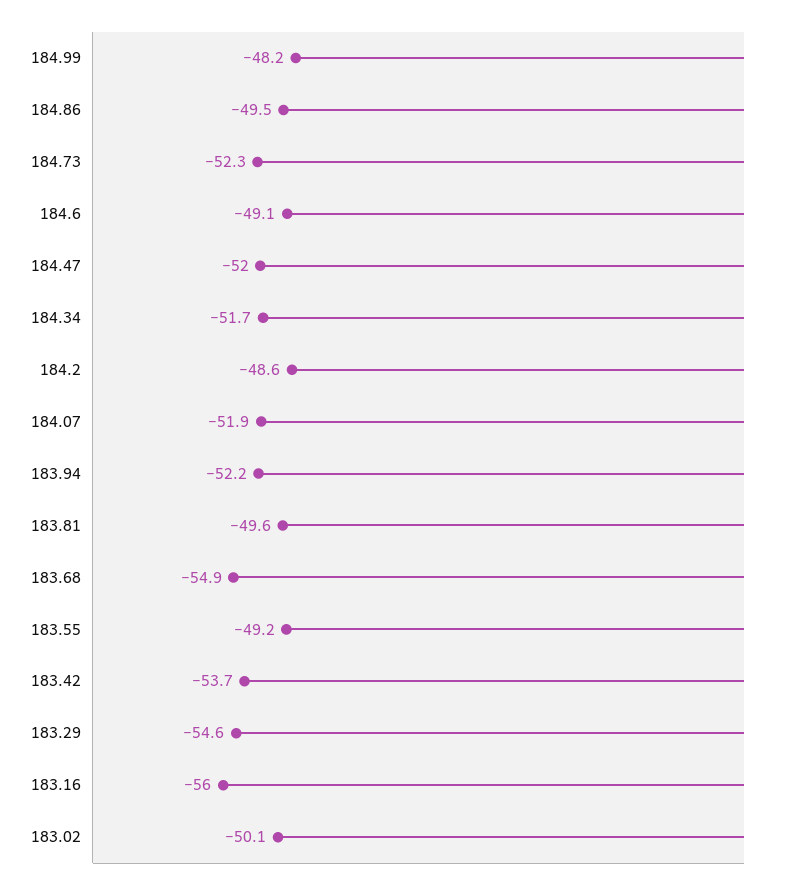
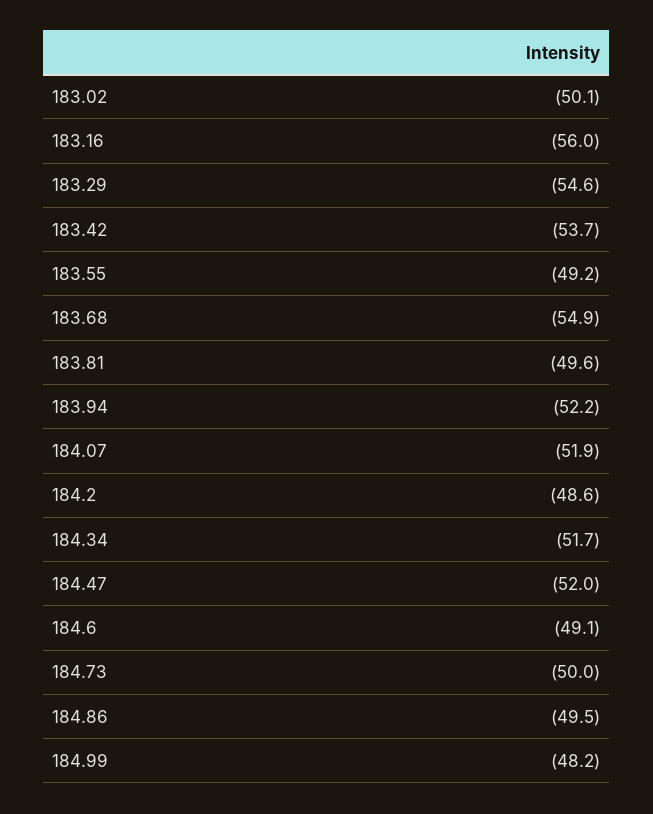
  {
    "184.99": -48.2,
    "184.86": -49.5,
-   "184.73": -52.3,
+   "184.73": -50,
    "184.6": -49.1,
    "184.47": -52,
    "184.34": -51.7,
    "184.2": -48.6,
    "184.07": -51.9,
    "183.94": -52.2,
    "183.81": -49.6,
    "183.68": -54.9,
    "183.55": -49.2,
    "183.42": -53.7,
    "183.29": -54.6,
    "183.16": -56,
    "183.02": -50.1
  }

